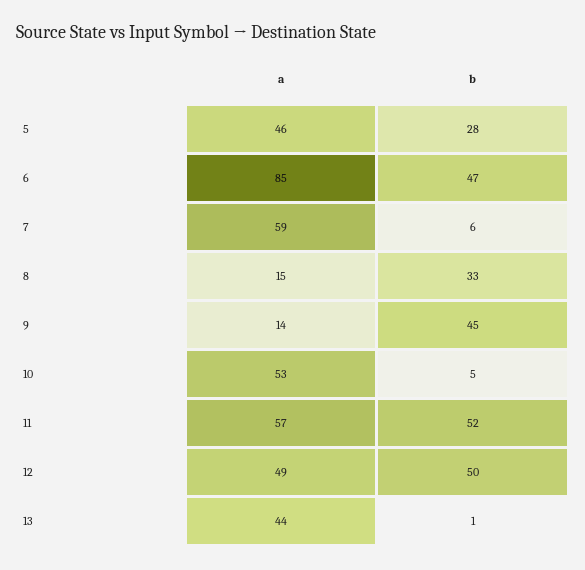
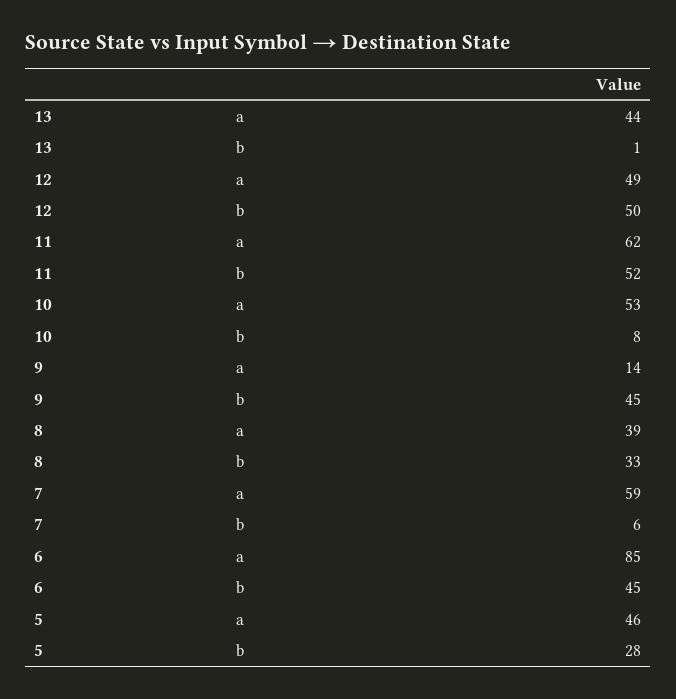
  {
    "a": {
      "5": 46,
      "6": 85,
      "7": 59,
-     "8": 15,
+     "8": 39,
      "9": 14,
      "10": 53,
-     "11": 57,
+     "11": 62,
      "12": 49,
      "13": 44
    },
    "b": {
      "5": 28,
-     "6": 47,
+     "6": 45,
      "7": 6,
      "8": 33,
      "9": 45,
-     "10": 5,
+     "10": 8,
      "11": 52,
      "12": 50,
      "13": 1
    }
  }

